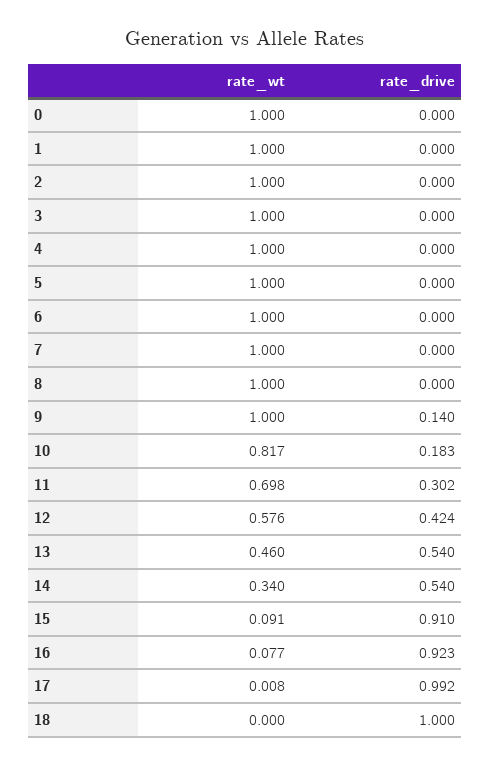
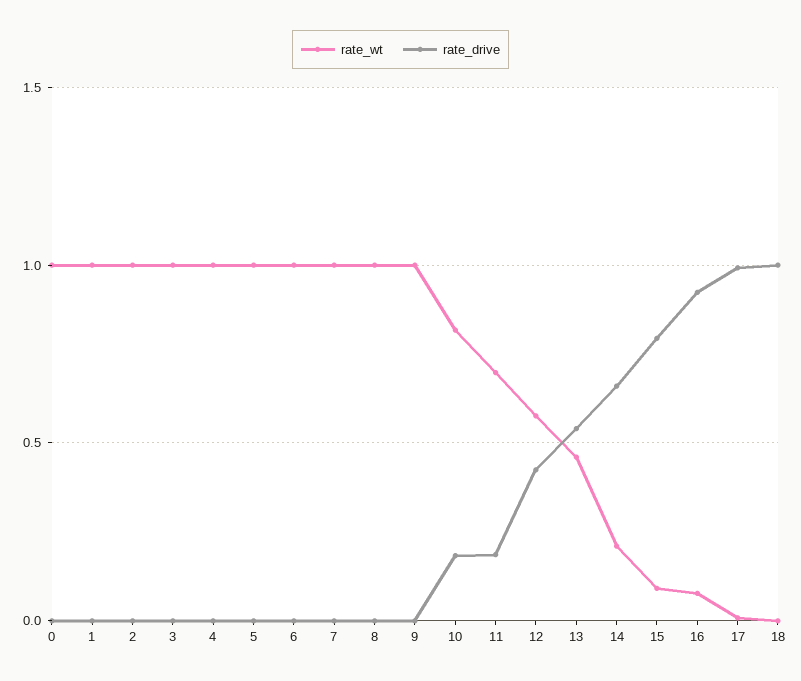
  {
    "rate_wt": {
      "0": 1,
      "1": 1,
      "2": 1,
      "3": 1,
      "4": 1,
      "5": 1,
      "6": 1,
      "7": 1,
      "8": 1,
      "9": 1,
      "10": 0.817,
      "11": 0.698,
      "12": 0.576,
      "13": 0.46,
-     "14": 0.34,
+     "14": 0.2,
      "15": 0.091,
      "16": 0.077,
      "17": 0.008,
      "18": 0
    },
    "rate_drive": {
      "0": 0,
      "1": 0,
      "2": 0,
      "3": 0,
      "4": 0,
      "5": 0,
      "6": 0,
      "7": 0,
      "8": 0,
-     "9": 0.14,
+     "9": 0,
      "10": 0.183,
-     "11": 0.302,
+     "11": 0.2,
      "12": 0.424,
      "13": 0.54,
-     "14": 0.54,
+     "14": 0.65,
-     "15": 0.91,
+     "15": 0.8,
      "16": 0.923,
      "17": 0.992,
      "18": 1
    }
  }

